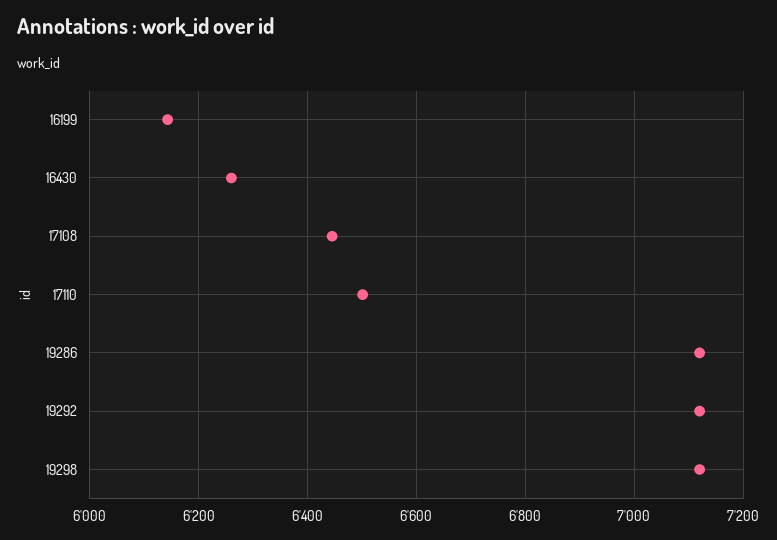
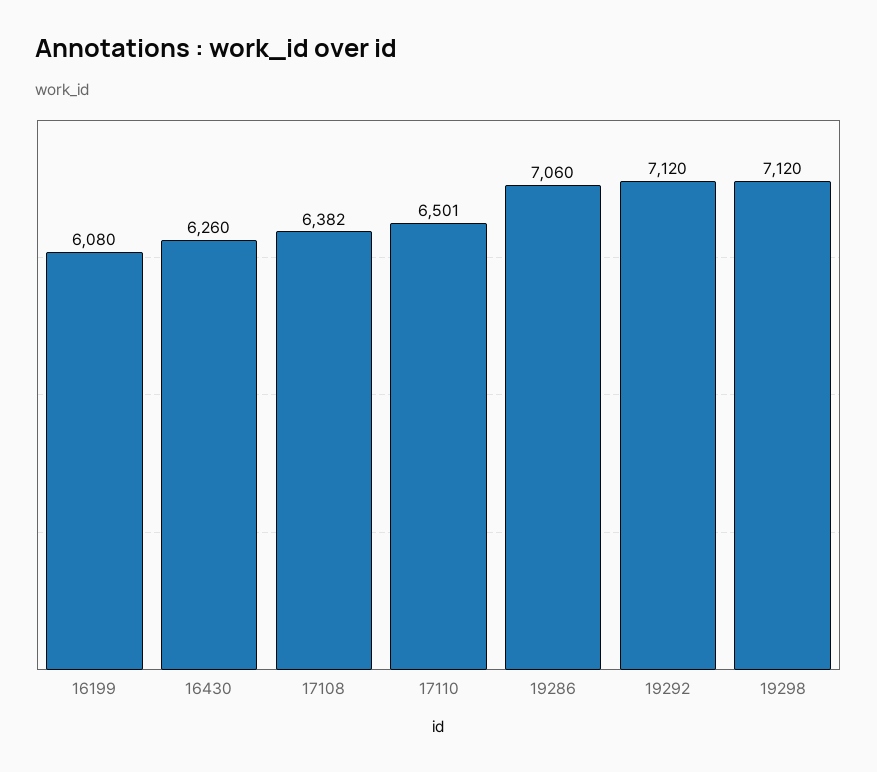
  {
-   "16199": 6140,
+   "16199": 6080,
    "16430": 6260,
-   "17108": 6440,
+   "17108": 6382,
    "17110": 6501,
-   "19286": 7120,
+   "19286": 7060,
    "19292": 7120,
    "19298": 7120
  }

